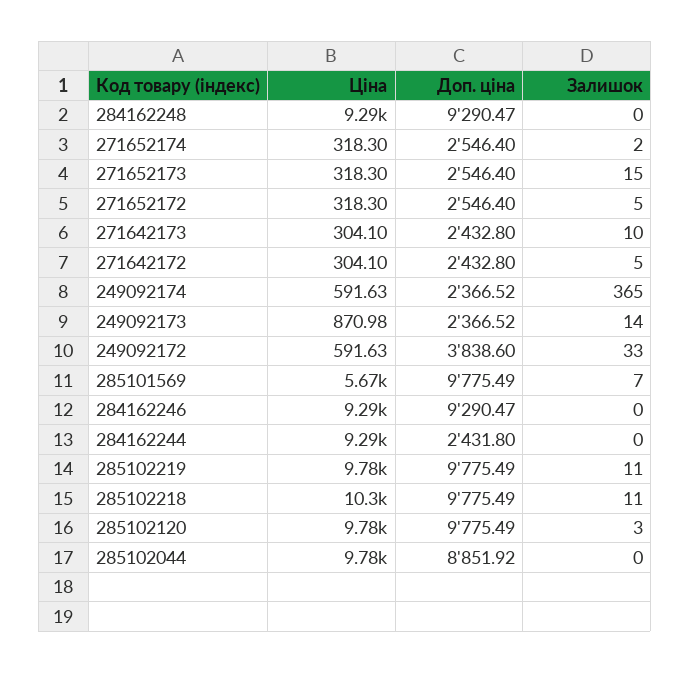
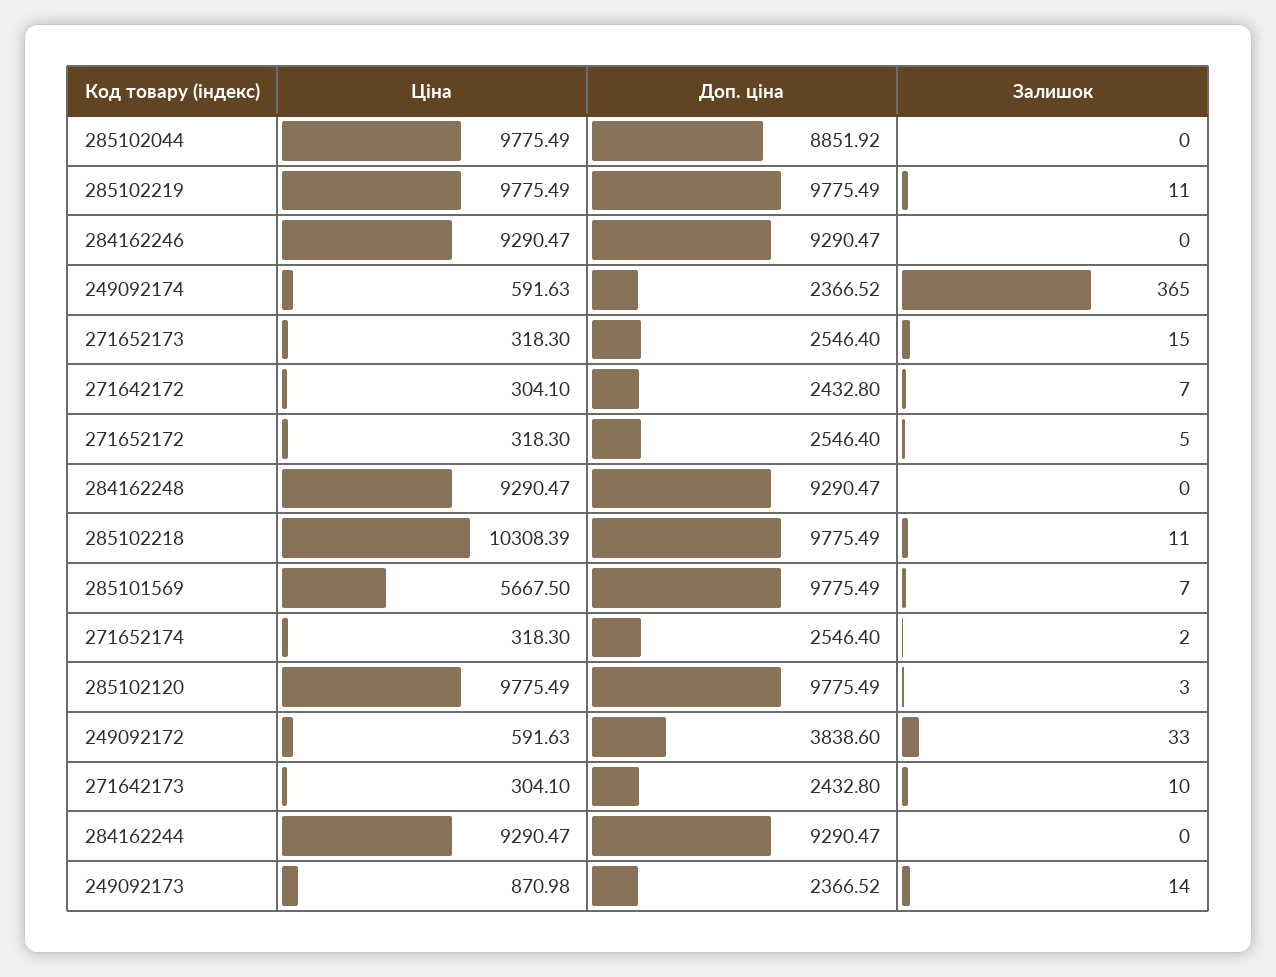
  {
    "Ціна": {
      "284162248": 9290.47,
      "271652174": 318.3,
      "271652173": 318.3,
      "271652172": 318.3,
      "271642173": 304.1,
      "271642172": 304.1,
      "249092174": 591.63,
      "249092173": 870.98,
      "249092172": 591.63,
      "285101569": 5667.5,
      "284162246": 9290.47,
      "284162244": 9290.47,
      "285102219": 9775.49,
      "285102218": 10308.39,
      "285102120": 9775.49,
      "285102044": 9775.49
    },
    "Доп. ціна": {
      "284162248": 9290.47,
      "271652174": 2546.4,
      "271652173": 2546.4,
      "271652172": 2546.4,
      "271642173": 2432.8,
      "271642172": 2432.8,
      "249092174": 2366.52,
      "249092173": 2366.52,
      "249092172": 3838.6,
      "285101569": 9775.49,
      "284162246": 9290.47,
-     "284162244": 2431.8,
+     "284162244": 9290.47,
      "285102219": 9775.49,
      "285102218": 9775.49,
      "285102120": 9775.49,
      "285102044": 8851.92
    },
    "Залишок": {
      "284162248": 0,
      "271652174": 2,
      "271652173": 15,
      "271652172": 5,
      "271642173": 10,
-     "271642172": 5,
+     "271642172": 7,
      "249092174": 365,
      "249092173": 14,
      "249092172": 33,
      "285101569": 7,
      "284162246": 0,
      "284162244": 0,
      "285102219": 11,
      "285102218": 11,
      "285102120": 3,
      "285102044": 0
    }
  }

